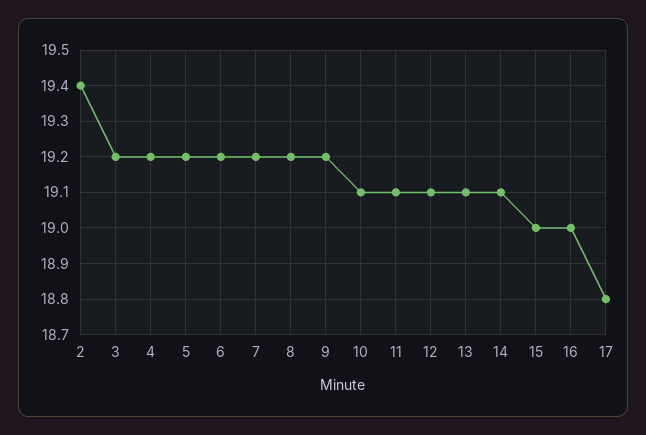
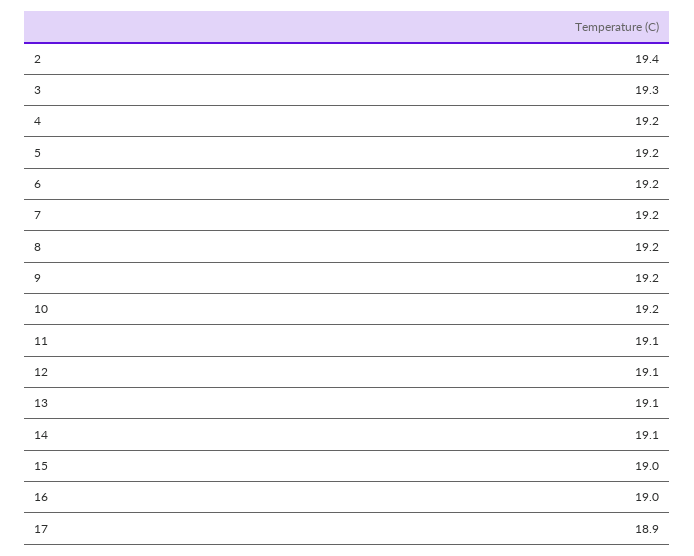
  {
    "2": 19.4,
-   "3": 19.2,
+   "3": 19.3,
    "4": 19.2,
    "5": 19.2,
    "6": 19.2,
    "7": 19.2,
    "8": 19.2,
    "9": 19.2,
-   "10": 19.1,
+   "10": 19.2,
    "11": 19.1,
    "12": 19.1,
    "13": 19.1,
    "14": 19.1,
    "15": 19,
    "16": 19,
-   "17": 18.8
+   "17": 18.9
  }

